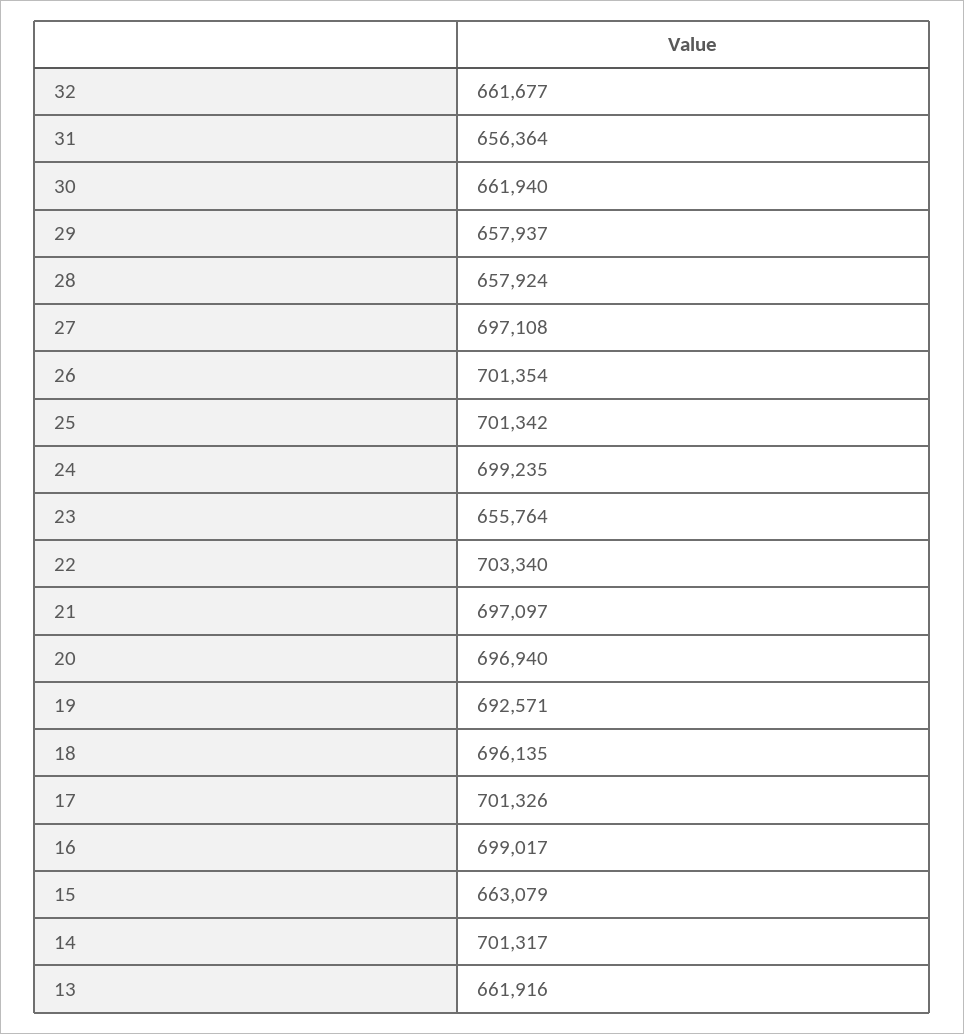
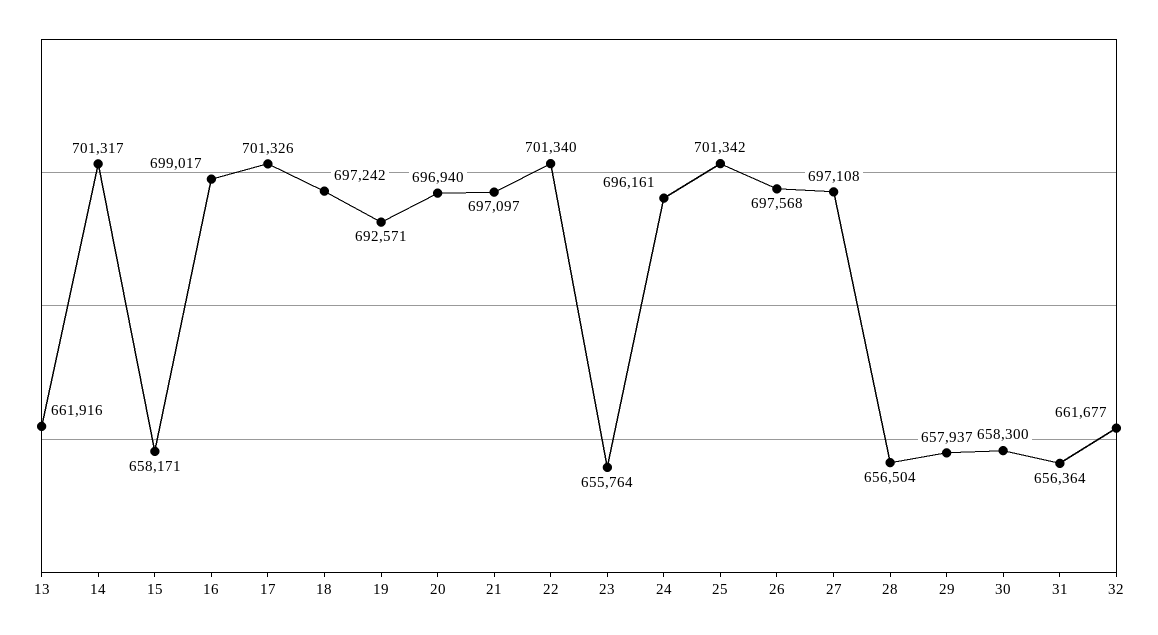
  {
    "32": 661677,
    "31": 656364,
-   "30": 661940,
+   "30": 658300,
    "29": 657937,
-   "28": 657924,
+   "28": 656504,
    "27": 697108,
-   "26": 701354,
+   "26": 697568,
    "25": 701342,
-   "24": 699235,
+   "24": 696161,
    "23": 655764,
-   "22": 703340,
+   "22": 701340,
    "21": 697097,
    "20": 696940,
    "19": 692571,
-   "18": 696135,
+   "18": 697242,
    "17": 701326,
    "16": 699017,
-   "15": 663079,
+   "15": 658171,
    "14": 701317,
    "13": 661916
  }

